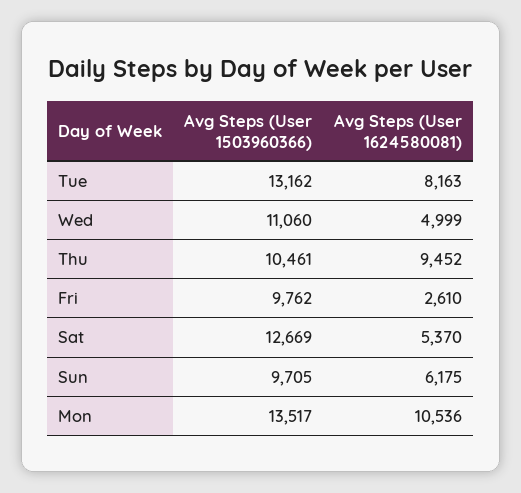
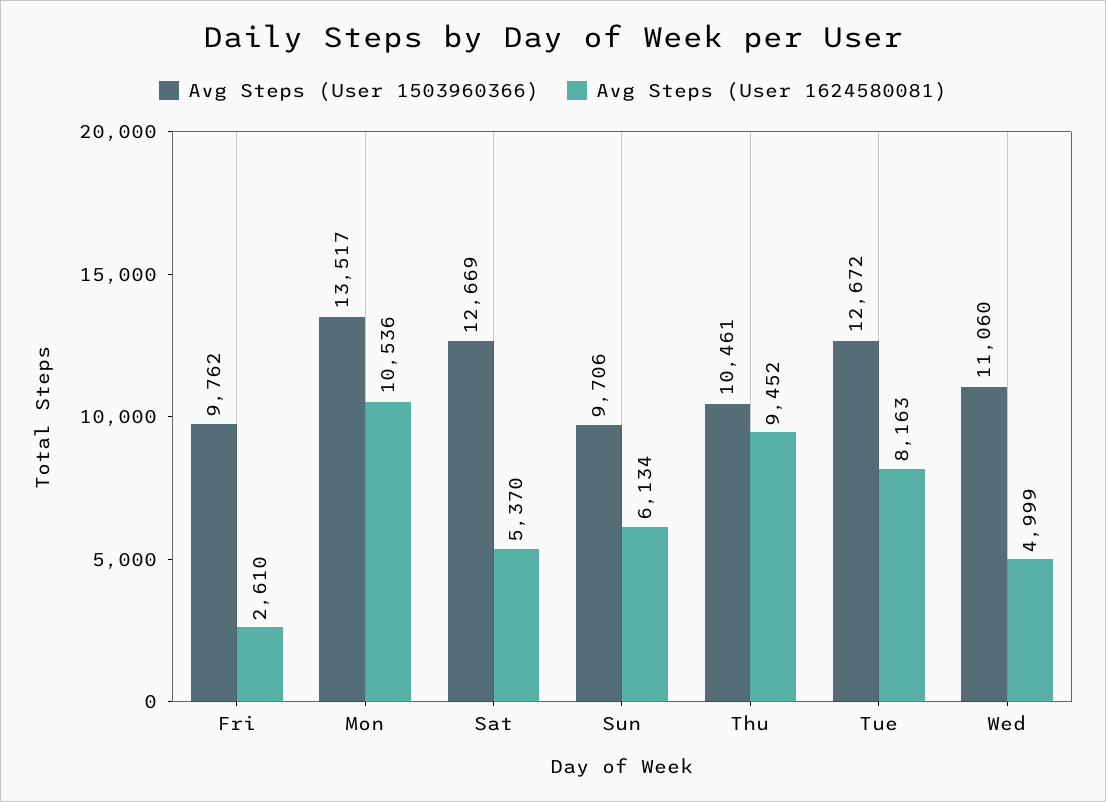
  {
    "Avg Steps (User 1503960366)": {
-     "Tue": 13162,
+     "Tue": 12672,
      "Wed": 11060,
      "Thu": 10461,
      "Fri": 9762,
      "Sat": 12669,
-     "Sun": 9705,
+     "Sun": 9706,
      "Mon": 13517
    },
    "Avg Steps (User 1624580081)": {
      "Tue": 8163,
      "Wed": 4999,
      "Thu": 9452,
      "Fri": 2610,
      "Sat": 5370,
-     "Sun": 6175,
+     "Sun": 6134,
      "Mon": 10536
    }
  }

